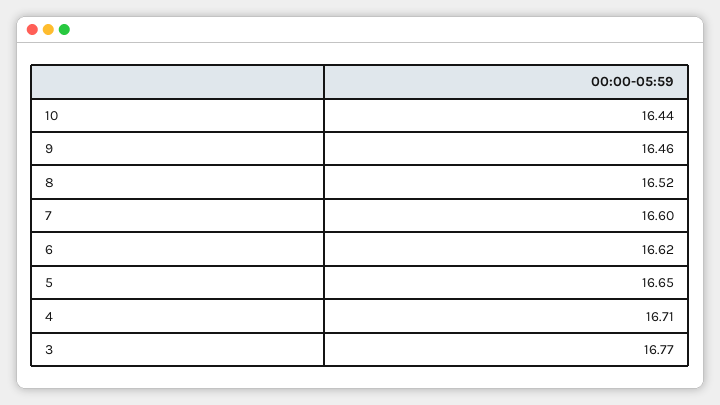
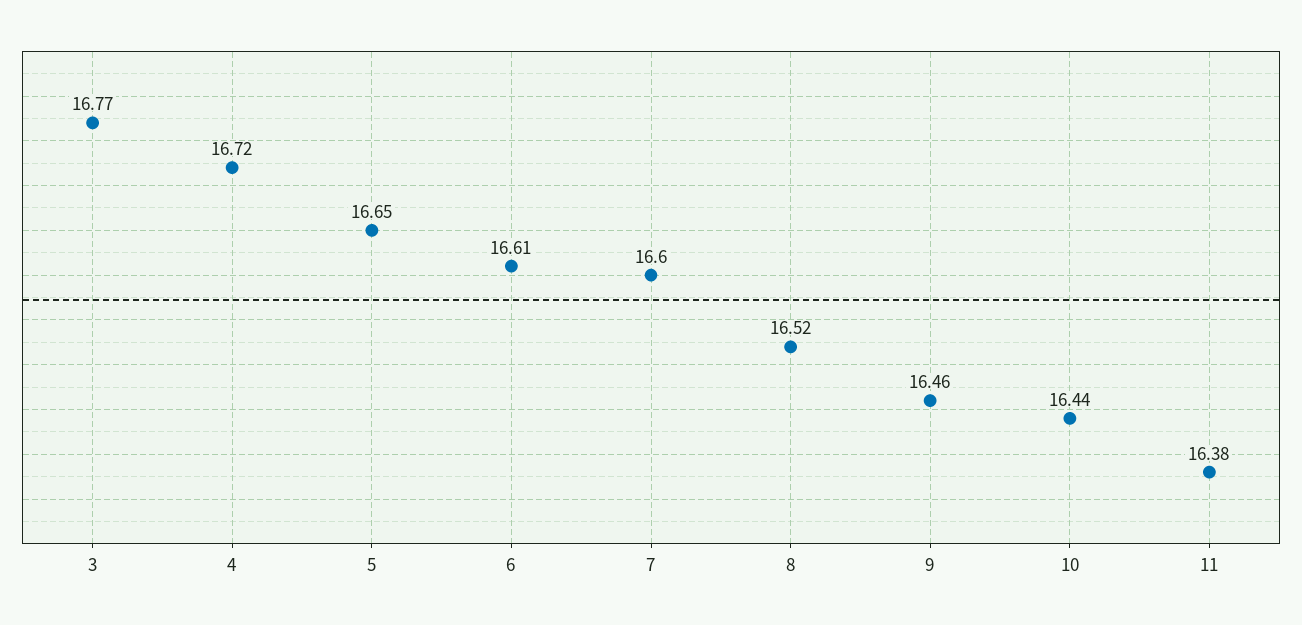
  {
    "10": 16.44,
    "9": 16.46,
    "8": 16.52,
    "7": 16.6,
-   "6": 16.62,
+   "6": 16.61,
    "5": 16.65,
-   "4": 16.71,
+   "4": 16.72,
-   "3": 16.77
+   "3": 16.77,
+   "11": 16.38
  }

